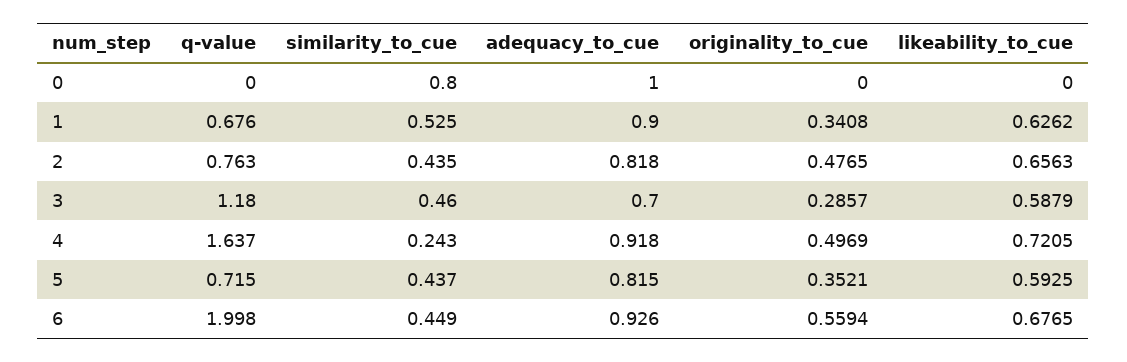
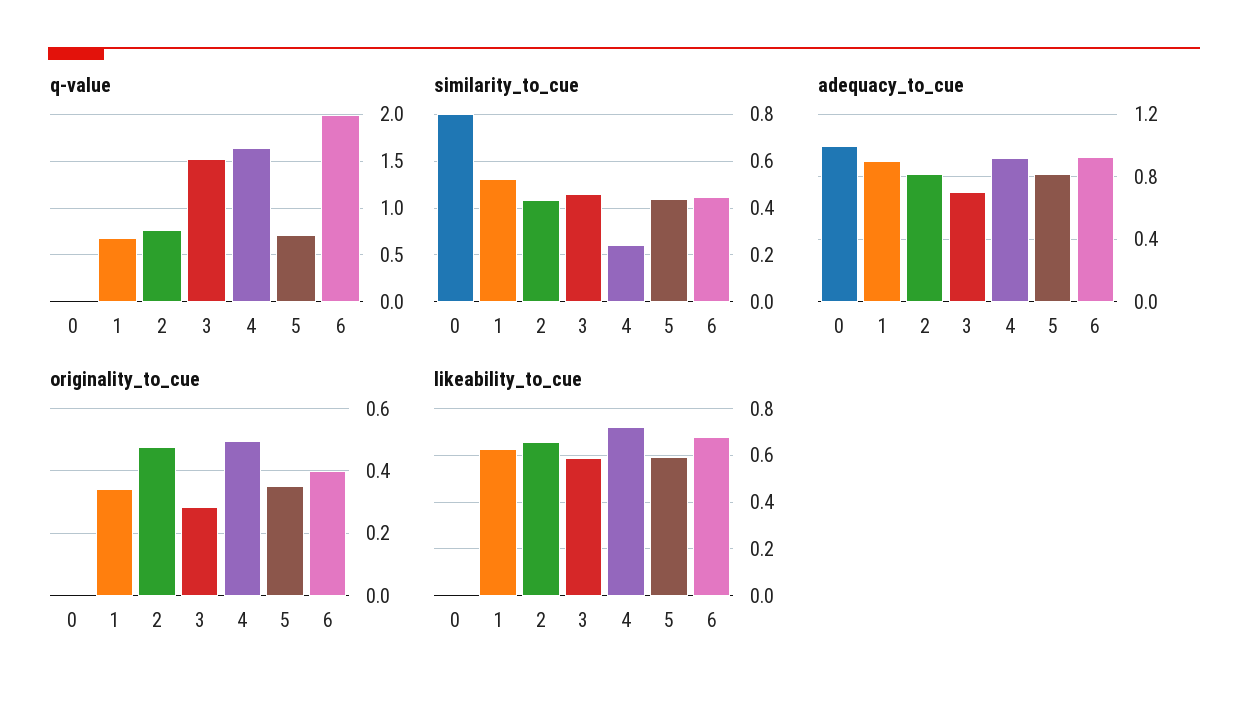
  {
    "q-value": {
      "0": 0,
      "1": 0.676,
      "2": 0.763,
-     "3": 1.18,
+     "3": 1.5,
      "4": 1.637,
      "5": 0.715,
      "6": 1.998
    },
    "similarity_to_cue": {
      "0": 0.8,
      "1": 0.525,
      "2": 0.435,
      "3": 0.46,
      "4": 0.243,
      "5": 0.437,
      "6": 0.449
    },
    "adequacy_to_cue": {
      "0": 1,
      "1": 0.9,
      "2": 0.818,
      "3": 0.7,
      "4": 0.918,
      "5": 0.815,
      "6": 0.926
    },
    "originality_to_cue": {
      "0": 0,
      "1": 0.3408,
      "2": 0.4765,
      "3": 0.2857,
      "4": 0.4969,
      "5": 0.3521,
-     "6": 0.5594
+     "6": 0.4
    },
    "likeability_to_cue": {
      "0": 0,
      "1": 0.6262,
      "2": 0.6563,
      "3": 0.5879,
      "4": 0.7205,
      "5": 0.5925,
      "6": 0.6765
    }
  }

